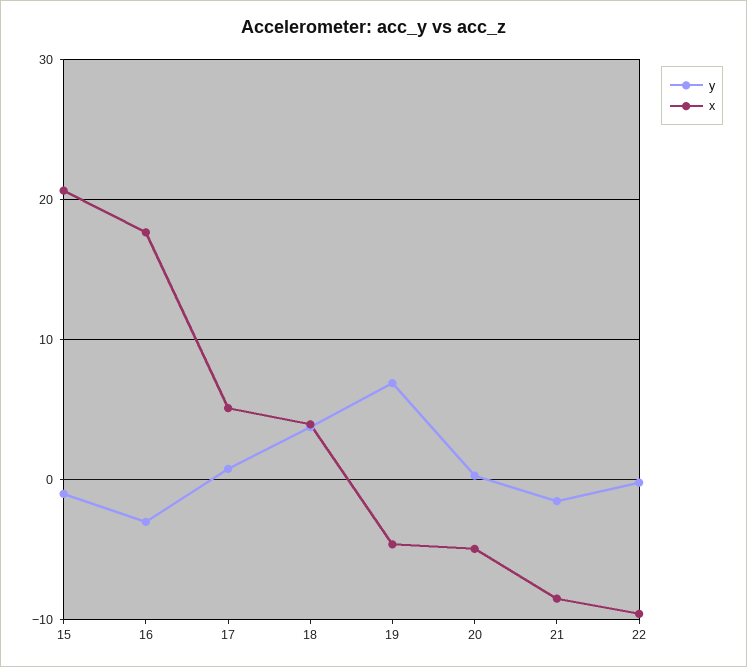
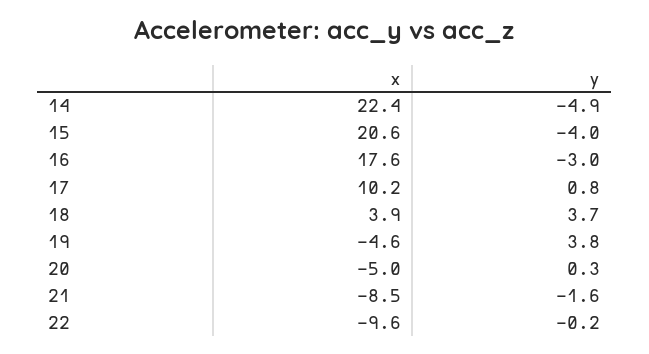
  {
    "y": {
-     "15": -1,
+     "15": -4,
      "16": -3,
      "17": 0.8,
      "18": 3.7,
-     "19": 7,
+     "19": 3.8,
      "20": 0.3,
      "21": -1.6,
-     "22": -0.2
+     "22": -0.2,
+     "14": -4.9
    },
    "x": {
      "15": 20.6,
      "16": 17.6,
-     "17": 5,
+     "17": 10.2,
      "18": 3.9,
      "19": -4.6,
      "20": -5,
      "21": -8.5,
-     "22": -9.6
+     "22": -9.6,
+     "14": 22.4
    }
  }

